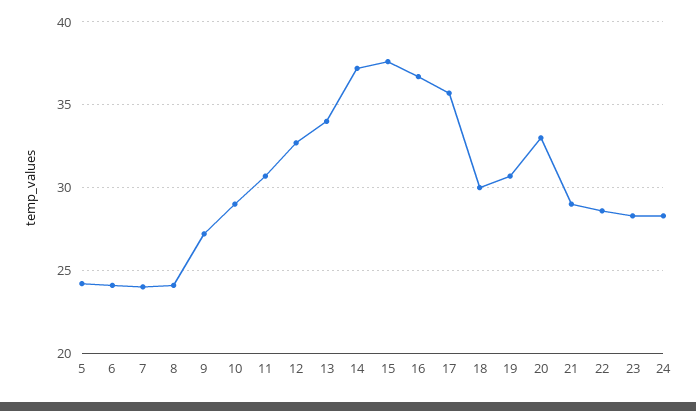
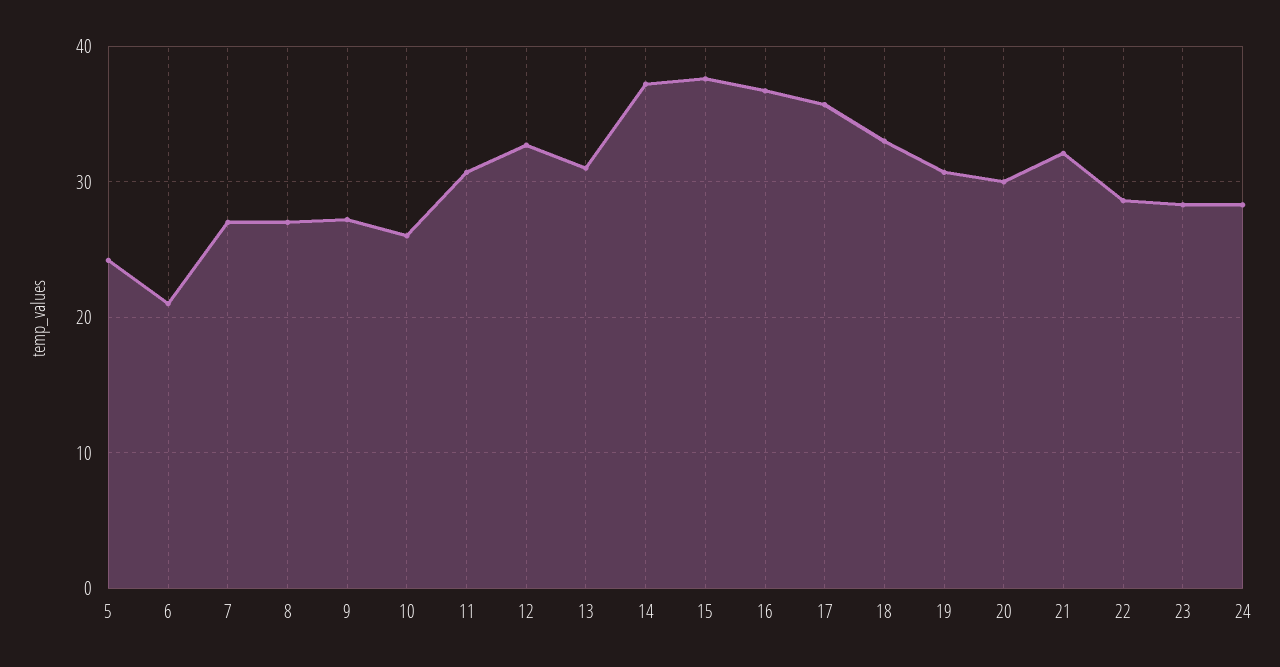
  {
    "5": 24,
-   "6": 24,
+   "6": 21,
-   "7": 24,
+   "7": 27,
-   "8": 24,
+   "8": 27,
    "9": 27,
-   "10": 29,
+   "10": 26,
    "11": 30.5,
    "12": 32.5,
-   "13": 34,
+   "13": 31,
    "14": 37,
    "15": 37.5,
    "16": 36.5,
    "17": 35.5,
-   "18": 30,
+   "18": 33,
    "19": 30.5,
-   "20": 33,
+   "20": 30,
-   "21": 29,
+   "21": 32,
    "22": 28.5,
    "23": 28.5,
    "24": 28.5
  }

